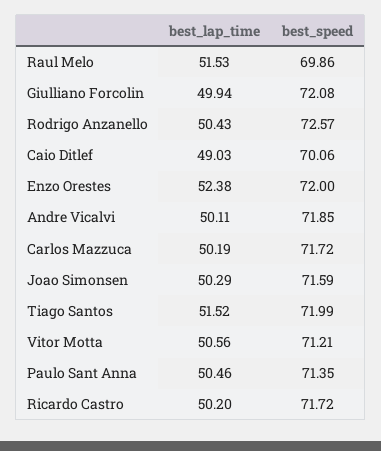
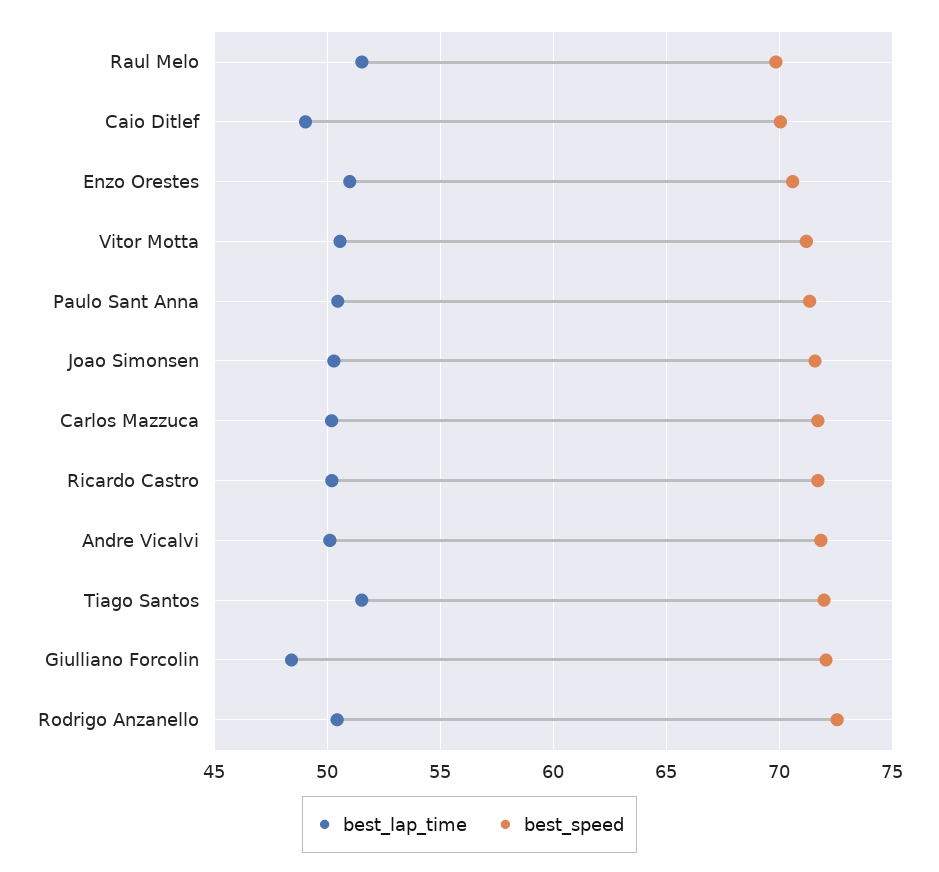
  {
    "best_lap_time": {
      "Raul Melo": 51.53,
-     "Giulliano Forcolin": 49.94,
+     "Giulliano Forcolin": 48.5,
      "Rodrigo Anzanello": 50.43,
      "Caio Ditlef": 49.03,
-     "Enzo Orestes": 52.38,
+     "Enzo Orestes": 51,
      "Andre Vicalvi": 50.11,
      "Carlos Mazzuca": 50.19,
      "Joao Simonsen": 50.29,
      "Tiago Santos": 51.52,
      "Vitor Motta": 50.56,
      "Paulo Sant Anna": 50.46,
      "Ricardo Castro": 50.2
    },
    "best_speed": {
      "Raul Melo": 69.86,
      "Giulliano Forcolin": 72.08,
      "Rodrigo Anzanello": 72.57,
      "Caio Ditlef": 70.06,
-     "Enzo Orestes": 72,
+     "Enzo Orestes": 70.5,
      "Andre Vicalvi": 71.85,
      "Carlos Mazzuca": 71.72,
      "Joao Simonsen": 71.59,
      "Tiago Santos": 71.99,
      "Vitor Motta": 71.21,
      "Paulo Sant Anna": 71.35,
      "Ricardo Castro": 71.72
    }
  }

